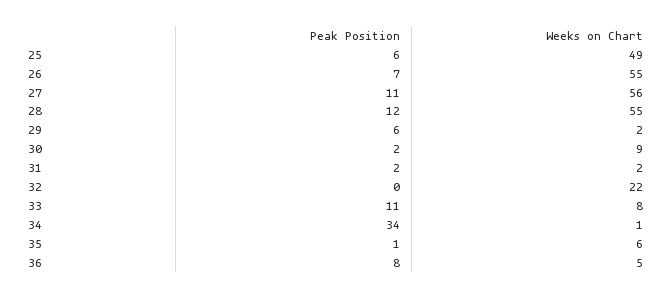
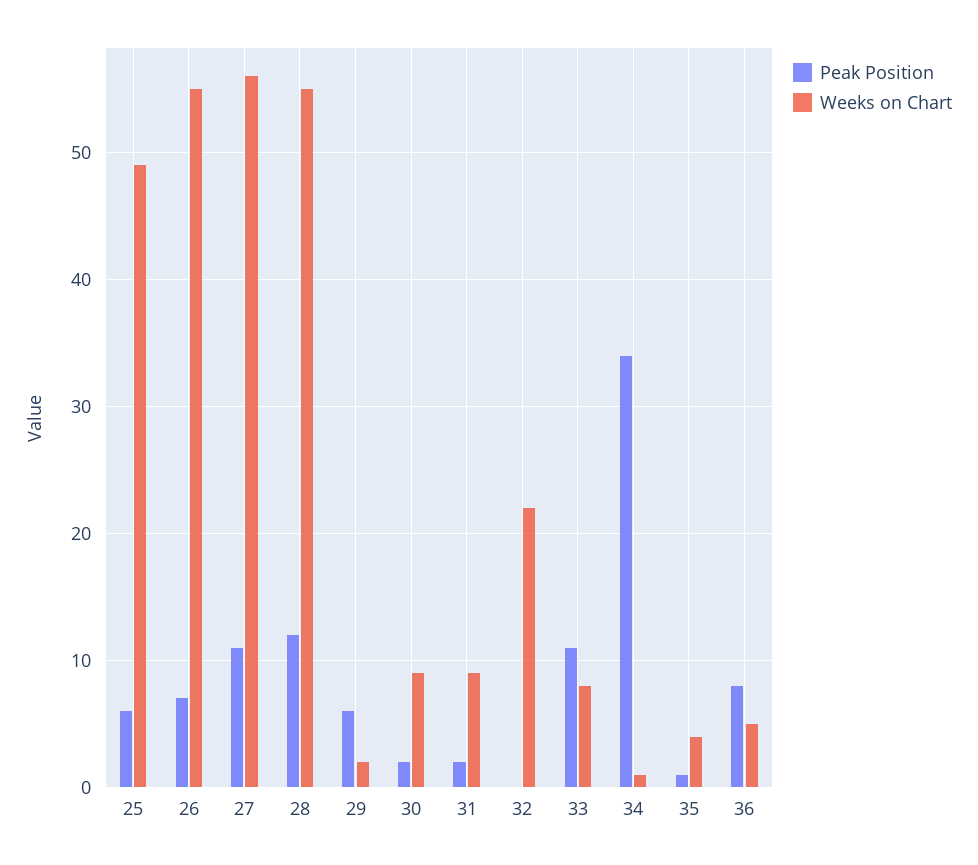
  {
    "Peak Position": {
      "25": 6,
      "26": 7,
      "27": 11,
      "28": 12,
      "29": 6,
      "30": 2,
      "31": 2,
      "32": 0,
      "33": 11,
      "34": 34,
      "35": 1,
      "36": 8
    },
    "Weeks on Chart": {
      "25": 49,
      "26": 55,
      "27": 56,
      "28": 55,
      "29": 2,
      "30": 9,
-     "31": 2,
+     "31": 9,
      "32": 22,
      "33": 8,
      "34": 1,
-     "35": 6,
+     "35": 4,
      "36": 5
    }
  }

